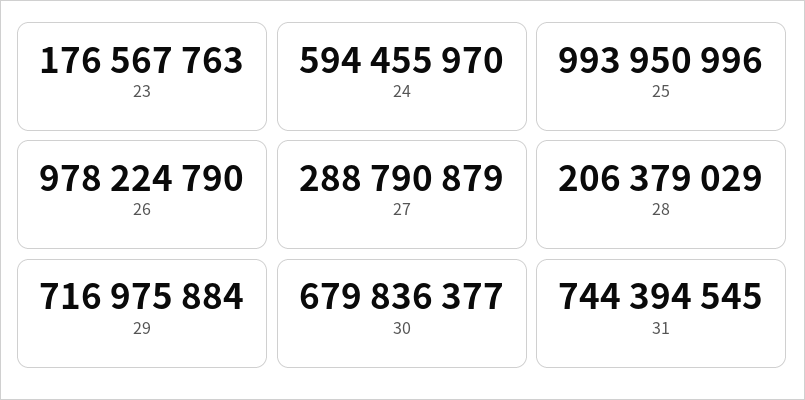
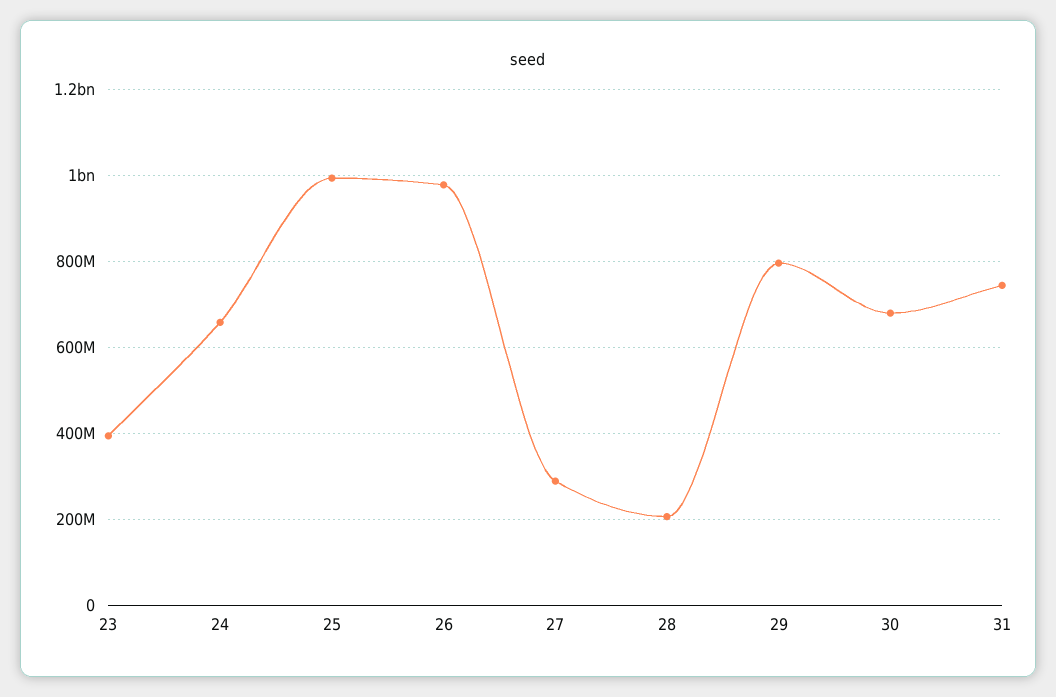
  {
-   "23": 176567763,
+   "23": 400000000,
-   "24": 594455970,
+   "24": 660000000,
    "25": 993950996,
    "26": 978224790,
    "27": 288790879,
    "28": 206379029,
-   "29": 716975884,
+   "29": 800000000,
    "30": 679836377,
    "31": 744394545
  }

